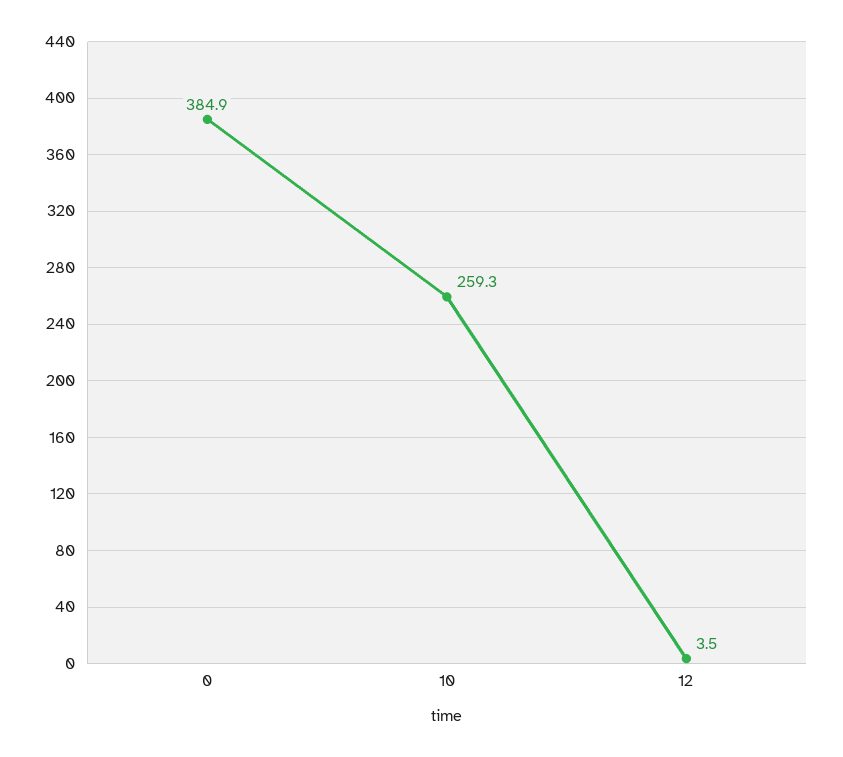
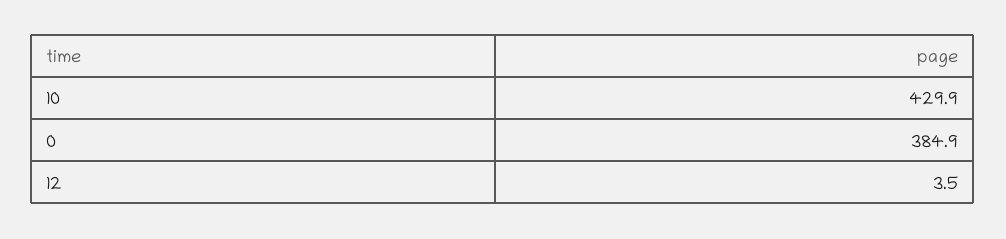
  {
    "0": 384.9,
-   "10": 259.3,
+   "10": 429.9,
    "12": 3.5
  }

